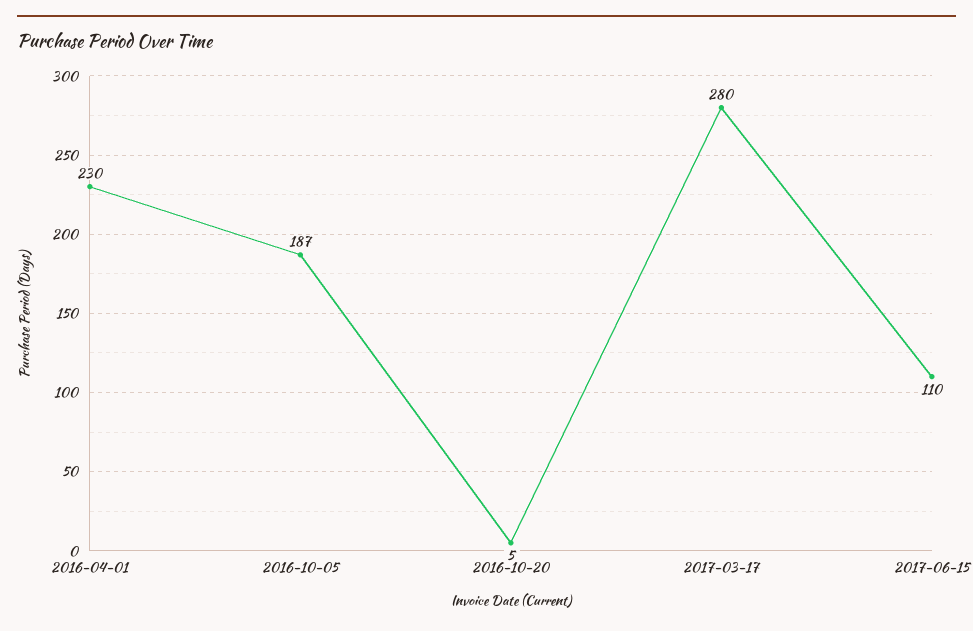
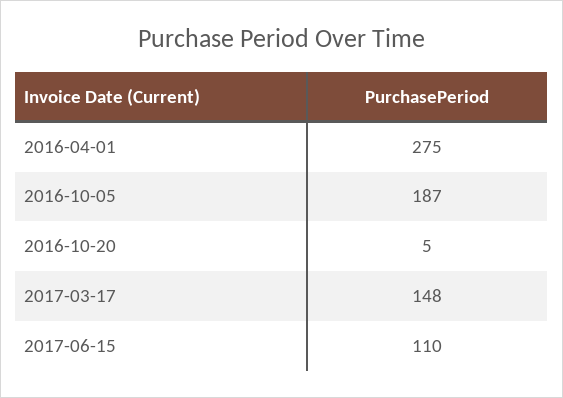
  {
-   "2016-04-01": 230,
+   "2016-04-01": 275,
    "2016-10-05": 187,
    "2016-10-20": 5,
-   "2017-03-17": 280,
+   "2017-03-17": 148,
    "2017-06-15": 110
  }

